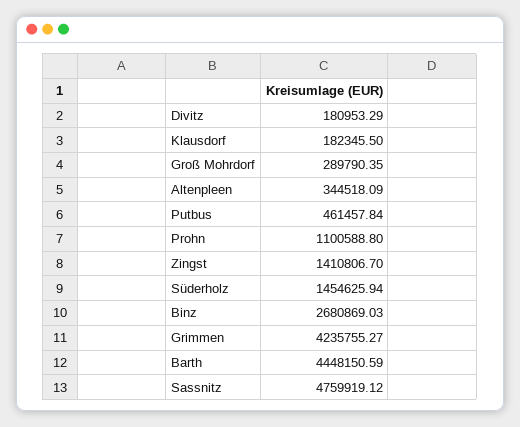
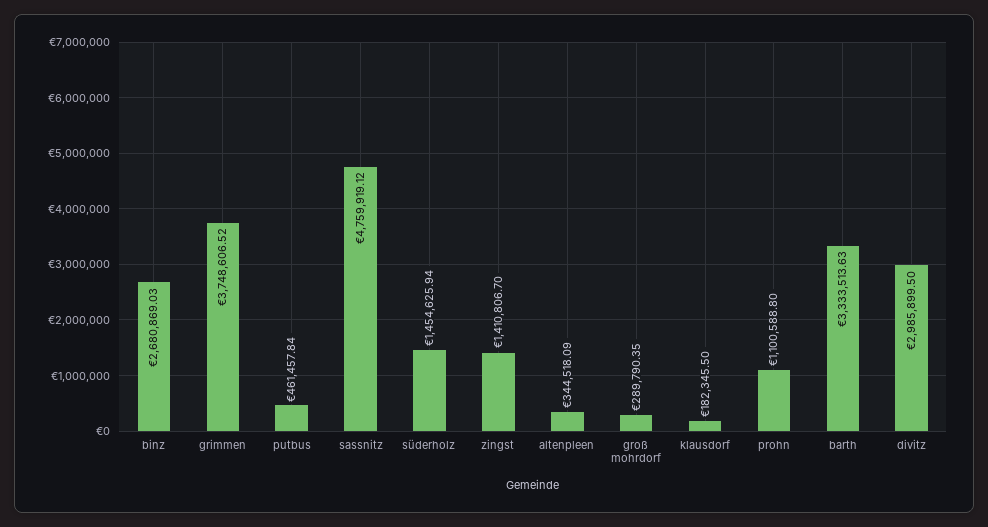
  {
-   "Divitz": 180953.29,
+   "Divitz": 2985899.5,
    "Klausdorf": 182345.5,
    "Groß Mohrdorf": 289790.35,
    "Altenpleen": 344518.09,
    "Putbus": 461457.84,
    "Prohn": 1100588.8,
    "Zingst": 1410806.7,
    "Süderholz": 1454625.94,
    "Binz": 2680869.03,
-   "Grimmen": 4235755.27,
+   "Grimmen": 3748606.52,
-   "Barth": 4448150.59,
+   "Barth": 3333513.63,
    "Sassnitz": 4759919.12
  }

